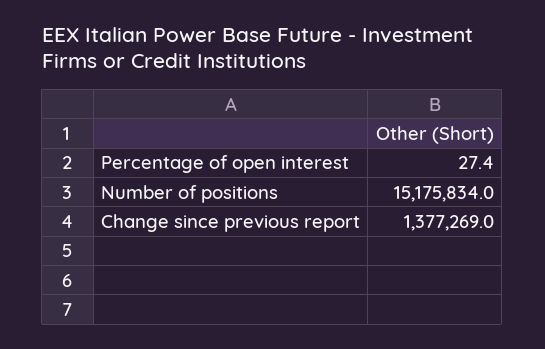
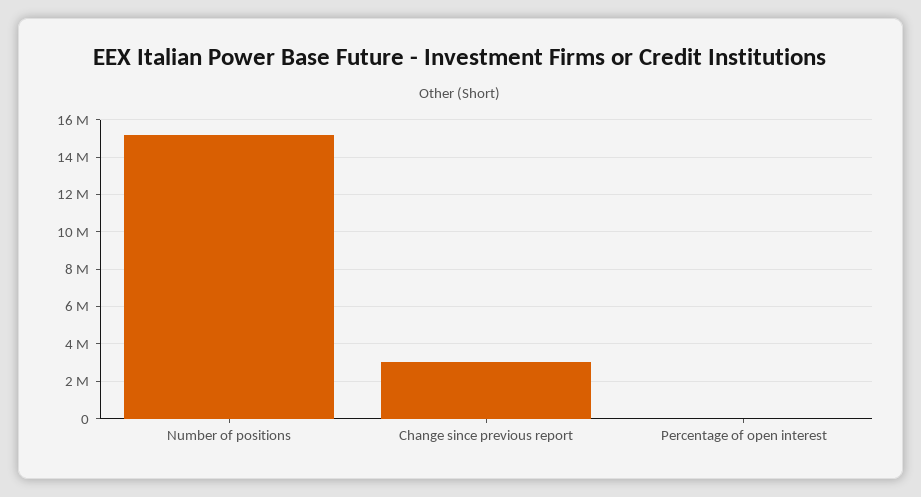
  {
    "Percentage of open interest": 27.4,
    "Number of positions": 15175834,
-   "Change since previous report": 1377269
+   "Change since previous report": 3000000
  }

